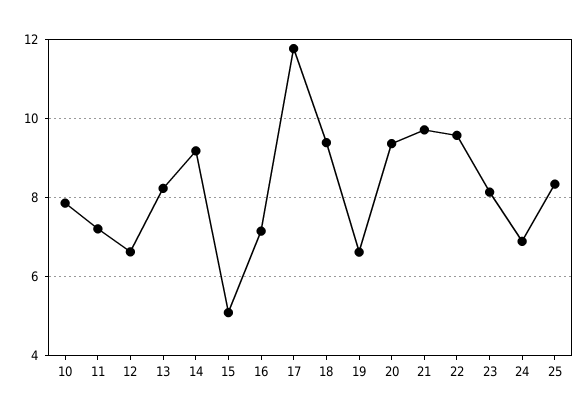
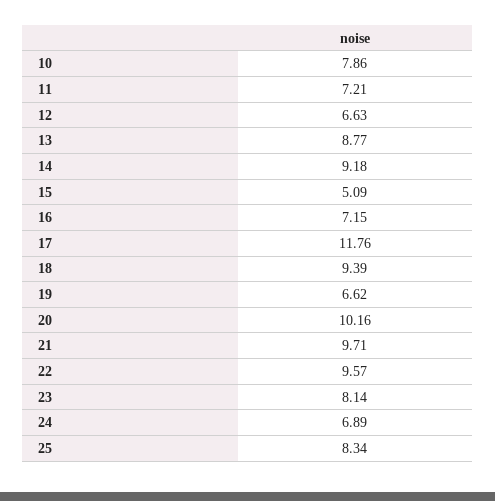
  {
    "10": 7.86,
    "11": 7.21,
    "12": 6.63,
-   "13": 8.2,
+   "13": 8.77,
    "14": 9.18,
    "15": 5.09,
    "16": 7.15,
    "17": 11.76,
    "18": 9.39,
    "19": 6.62,
-   "20": 9.4,
+   "20": 10.16,
    "21": 9.71,
    "22": 9.57,
    "23": 8.14,
    "24": 6.89,
    "25": 8.34
  }

